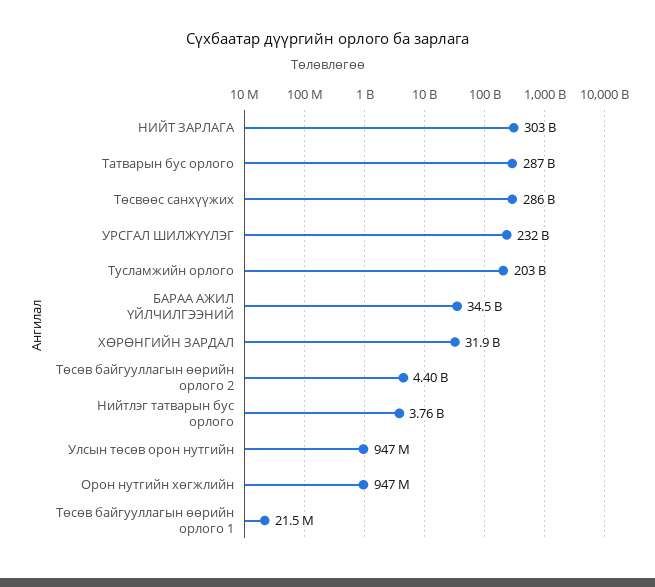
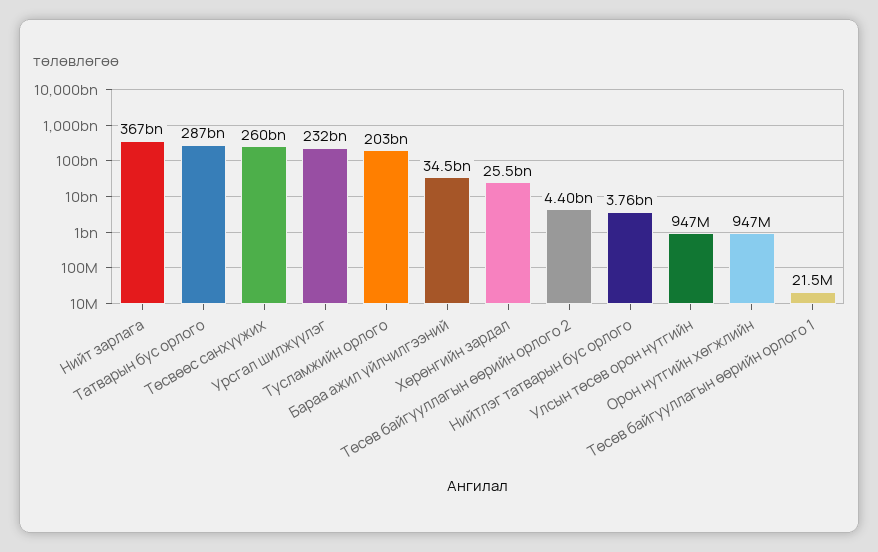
  {
-   "НИЙТ ЗАРЛАГА": 303000000000,
+   "НИЙТ ЗАРЛАГА": 367000000000,
    "Татварын бус орлого": 287000000000,
-   "Төсвөөс санхүүжих": 286000000000,
+   "Төсвөөс санхүүжих": 260000000000,
    "УРСГАЛ ШИЛЖҮҮЛЭГ": 232000000000,
    "Тусламжийн орлого": 203000000000,
    "БАРАА АЖИЛ ҮЙЛЧИЛГЭЭНИЙ": 34500000000,
-   "ХӨРӨНГИЙН ЗАРДАЛ": 31900000000,
+   "ХӨРӨНГИЙН ЗАРДАЛ": 25500000000,
    "Төсөв байгууллагын өөрийн орлого 2": 4400000000,
    "Нийтлэг татварын бус орлого": 3760000000,
    "Улсын төсөв орон нутгийн": 947000000,
    "Орон нутгийн хөгжлийн": 947000000,
    "Төсөв байгууллагын өөрийн орлого 1": 21500000
  }

